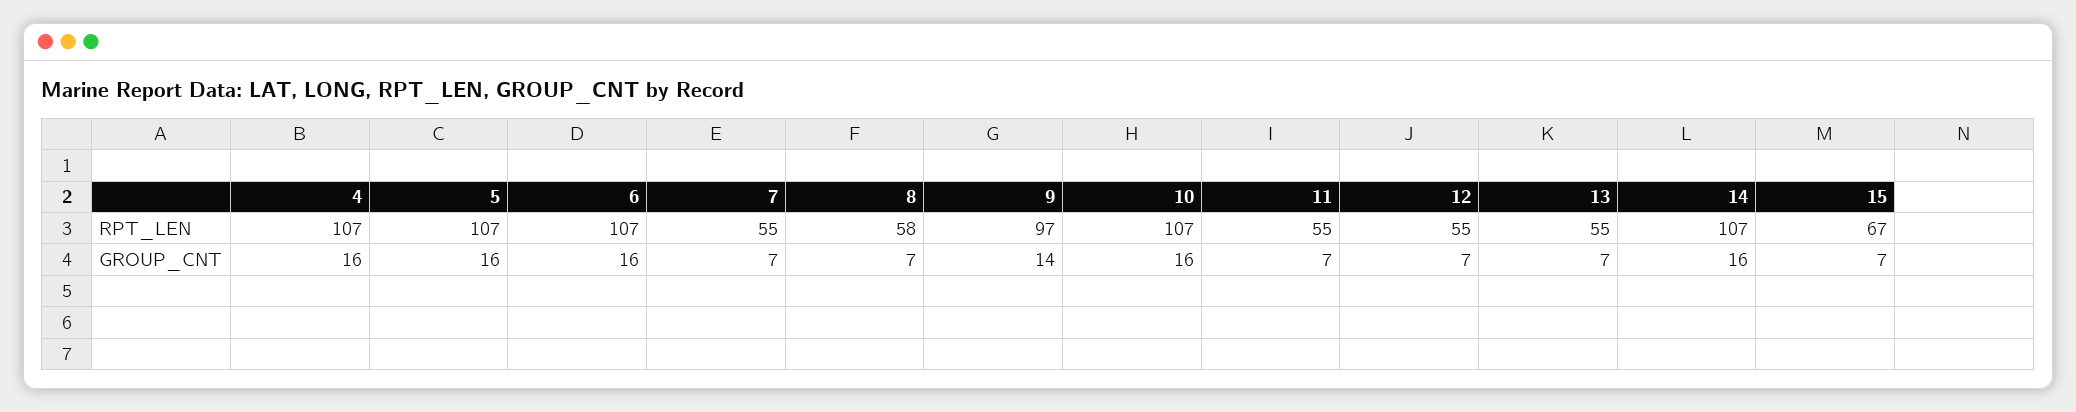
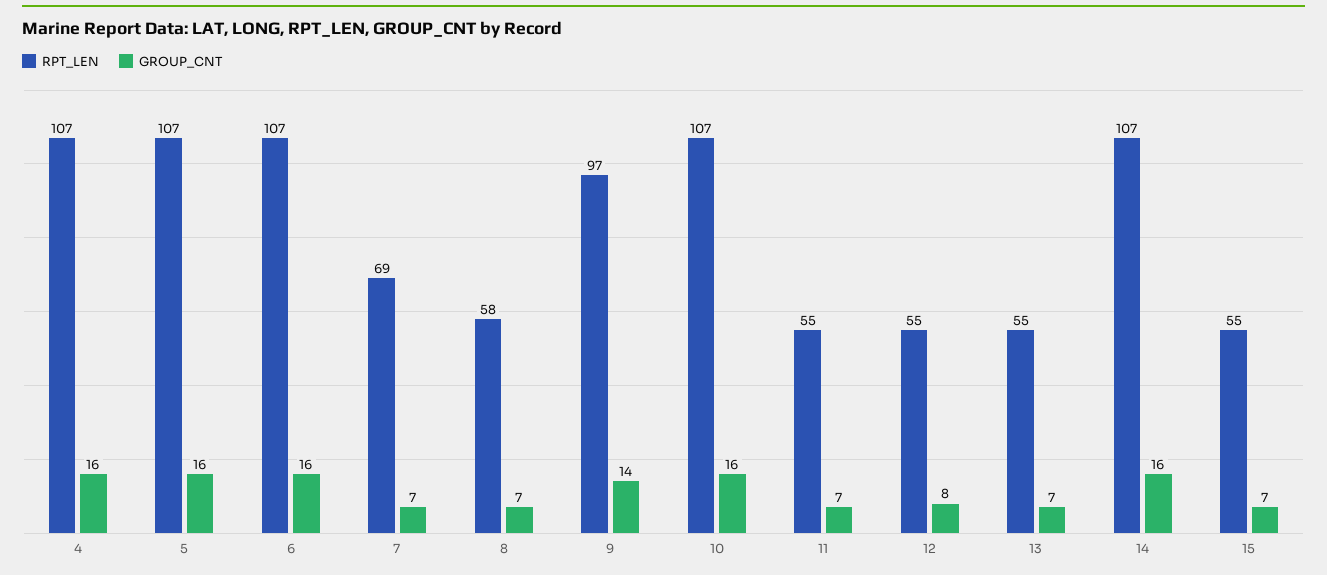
  {
    "RPT_LEN": {
      "4": 107,
      "5": 107,
      "6": 107,
-     "7": 55,
+     "7": 69,
      "8": 58,
      "9": 97,
      "10": 107,
      "11": 55,
      "12": 55,
      "13": 55,
      "14": 107,
-     "15": 67
+     "15": 55
    },
    "GROUP_CNT": {
      "4": 16,
      "5": 16,
      "6": 16,
      "7": 7,
      "8": 7,
      "9": 14,
      "10": 16,
      "11": 7,
-     "12": 7,
+     "12": 8,
      "13": 7,
      "14": 16,
      "15": 7
    }
  }

